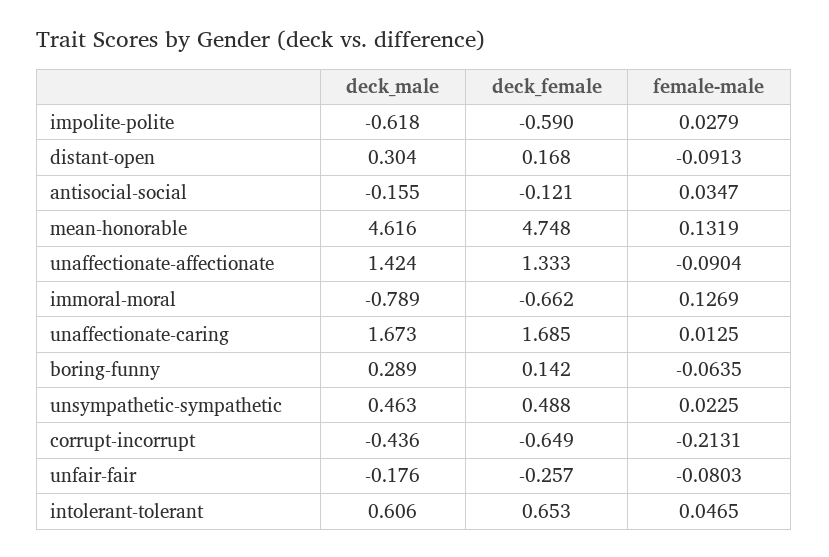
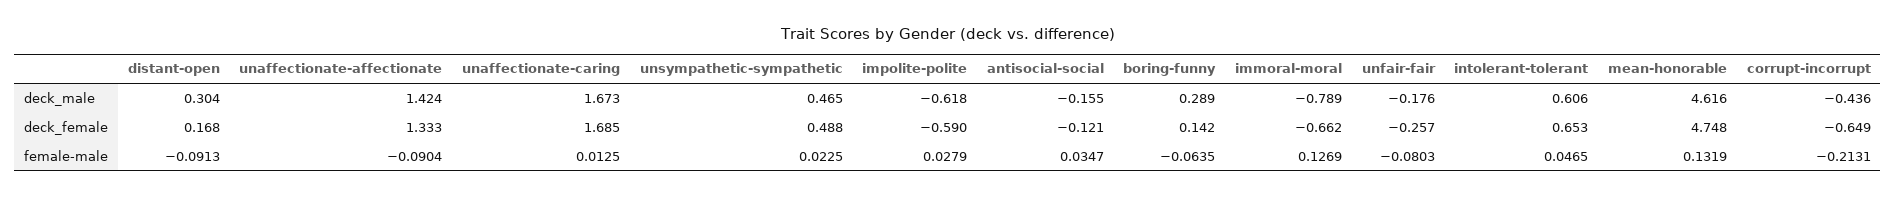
  {
    "deck_male": {
      "impolite-polite": -0.618,
      "distant-open": 0.304,
      "antisocial-social": -0.155,
      "mean-honorable": 4.616,
      "unaffectionate-affectionate": 1.424,
      "immoral-moral": -0.789,
      "unaffectionate-caring": 1.673,
      "boring-funny": 0.289,
-     "unsympathetic-sympathetic": 0.463,
+     "unsympathetic-sympathetic": 0.465,
      "corrupt-incorrupt": -0.436,
      "unfair-fair": -0.176,
      "intolerant-tolerant": 0.606
    },
    "deck_female": {
      "impolite-polite": -0.59,
      "distant-open": 0.168,
      "antisocial-social": -0.121,
      "mean-honorable": 4.748,
      "unaffectionate-affectionate": 1.333,
      "immoral-moral": -0.662,
      "unaffectionate-caring": 1.685,
      "boring-funny": 0.142,
      "unsympathetic-sympathetic": 0.488,
      "corrupt-incorrupt": -0.649,
      "unfair-fair": -0.257,
      "intolerant-tolerant": 0.653
    },
    "female-male": {
      "impolite-polite": 0.0279,
      "distant-open": -0.0913,
      "antisocial-social": 0.0347,
      "mean-honorable": 0.1319,
      "unaffectionate-affectionate": -0.0904,
      "immoral-moral": 0.1269,
      "unaffectionate-caring": 0.0125,
      "boring-funny": -0.0635,
      "unsympathetic-sympathetic": 0.0225,
      "corrupt-incorrupt": -0.2131,
      "unfair-fair": -0.0803,
      "intolerant-tolerant": 0.0465
    }
  }

